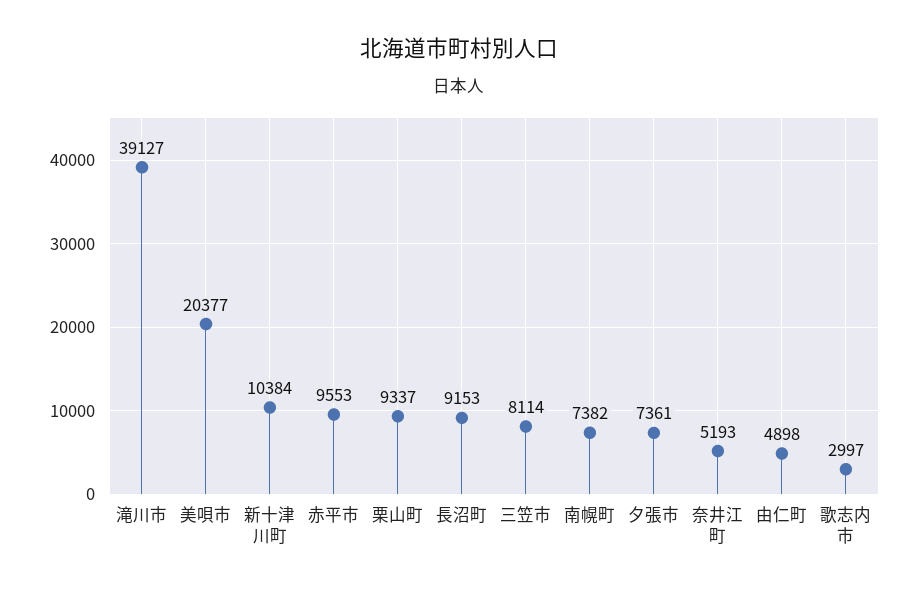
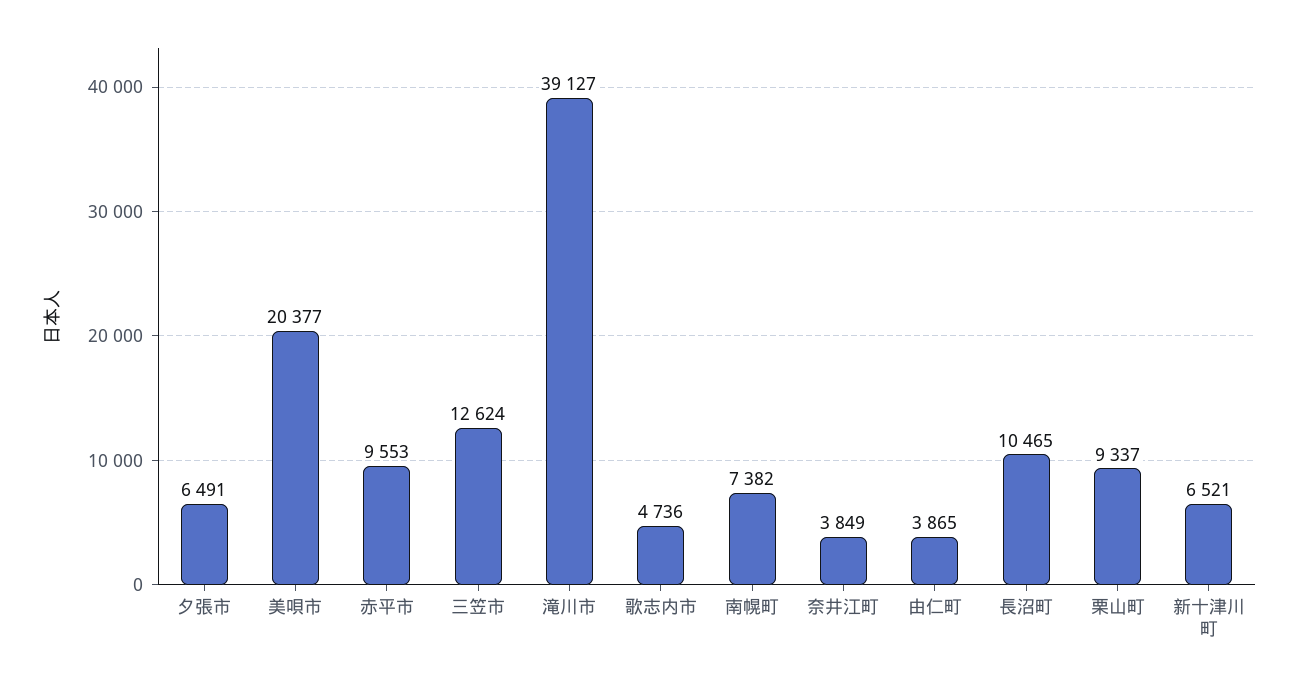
  {
    "滝川市": 39127,
    "美唄市": 20377,
-   "新十津川町": 10384,
+   "新十津川町": 6521,
    "赤平市": 9553,
    "栗山町": 9337,
-   "長沼町": 9153,
+   "長沼町": 10465,
-   "三笠市": 8114,
+   "三笠市": 12624,
    "南幌町": 7382,
-   "夕張市": 7361,
+   "夕張市": 6491,
-   "奈井江町": 5193,
+   "奈井江町": 3849,
-   "由仁町": 4898,
+   "由仁町": 3865,
-   "歌志内市": 2997
+   "歌志内市": 4736
  }

